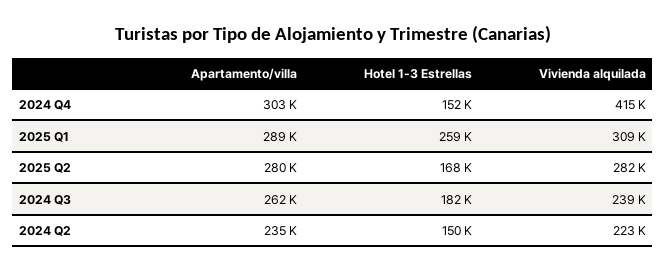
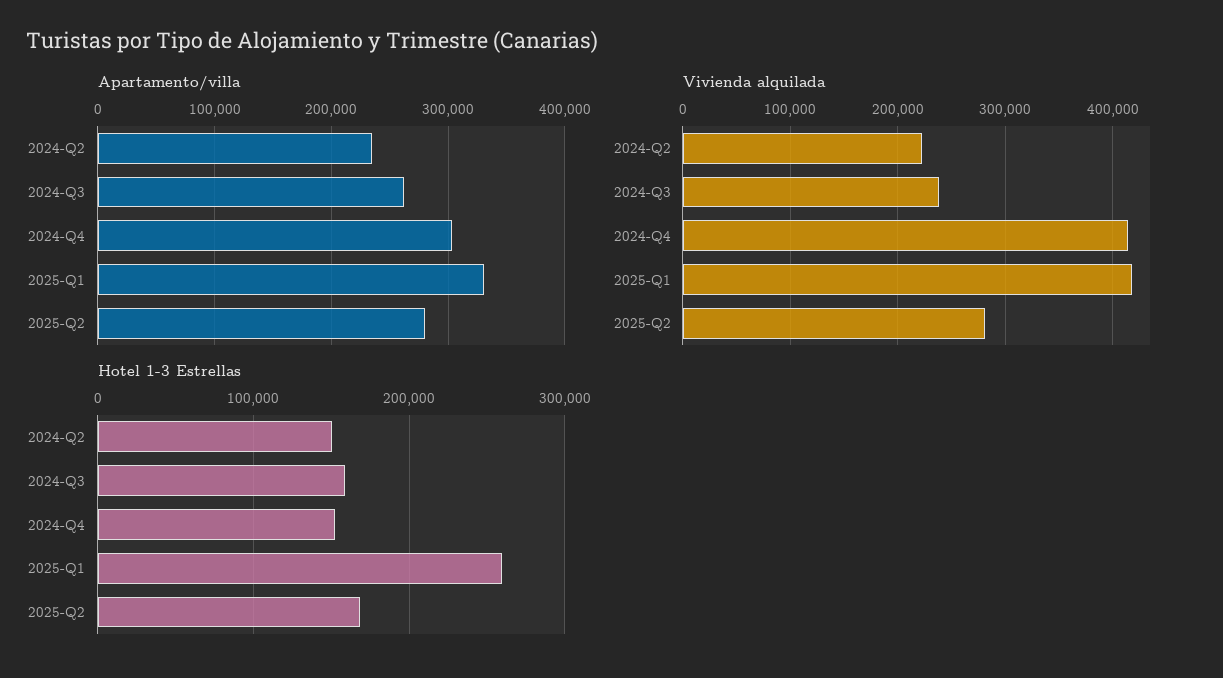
  {
    "Apartamento/villa": {
      "2024 Q4": 303000,
-     "2025 Q1": 289000,
+     "2025 Q1": 330000,
      "2025 Q2": 280000,
      "2024 Q3": 262000,
      "2024 Q2": 235000
    },
    "Hotel 1-3 Estrellas": {
      "2024 Q4": 152000,
      "2025 Q1": 259000,
      "2025 Q2": 168000,
-     "2024 Q3": 182000,
+     "2024 Q3": 160000,
      "2024 Q2": 150000
    },
    "Vivienda alquilada": {
      "2024 Q4": 415000,
-     "2025 Q1": 309000,
+     "2025 Q1": 420000,
      "2025 Q2": 282000,
      "2024 Q3": 239000,
      "2024 Q2": 223000
    }
  }

